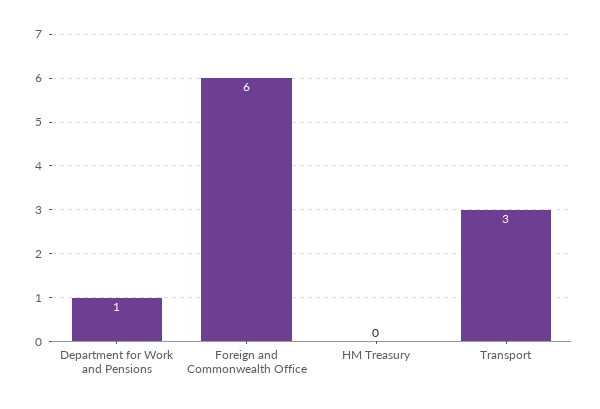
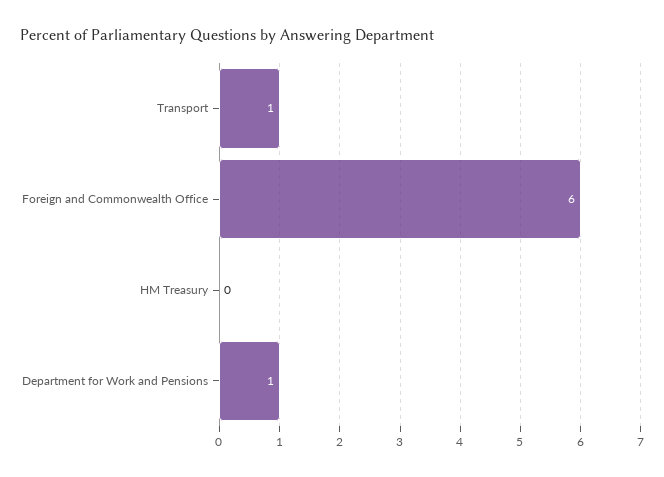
  {
    "Department for Work and Pensions": 1,
    "Foreign and Commonwealth Office": 6,
    "HM Treasury": 0,
-   "Transport": 3
+   "Transport": 1
  }

